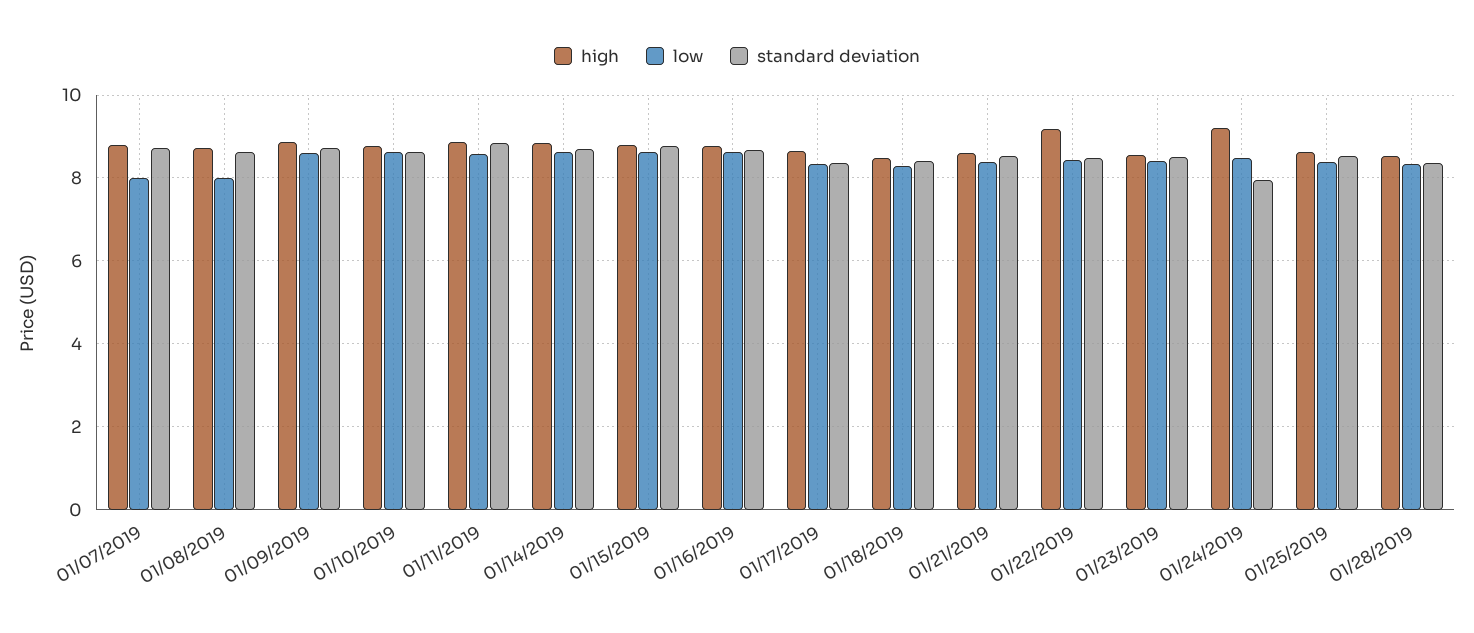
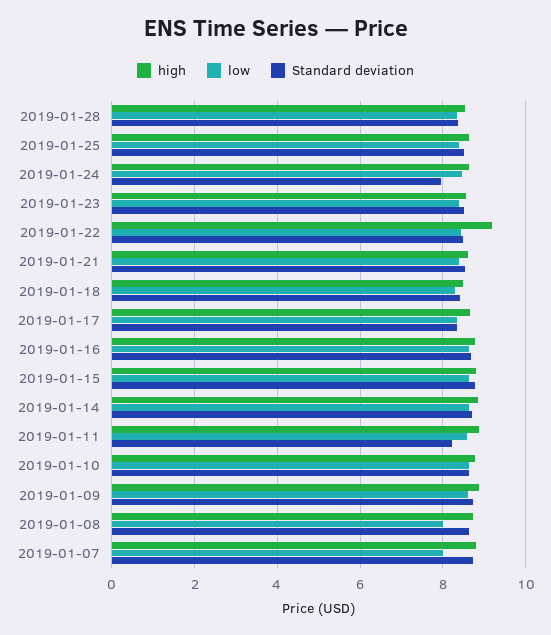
  {
    "high": {
      "01/07/2019": 8.8,
      "01/08/2019": 8.8,
      "01/09/2019": 8.8,
      "01/10/2019": 8.8,
      "01/11/2019": 8.8,
      "01/14/2019": 8.8,
      "01/15/2019": 8.8,
      "01/16/2019": 8.8,
      "01/17/2019": 8.6,
      "01/18/2019": 8.4,
      "01/21/2019": 8.6,
      "01/22/2019": 9.2,
      "01/23/2019": 8.6,
-     "01/24/2019": 9.2,
+     "01/24/2019": 8.6,
      "01/25/2019": 8.6,
      "01/28/2019": 8.6
    },
    "low": {
      "01/07/2019": 8,
      "01/08/2019": 8,
      "01/09/2019": 8.6,
      "01/10/2019": 8.6,
      "01/11/2019": 8.6,
      "01/14/2019": 8.6,
      "01/15/2019": 8.6,
      "01/16/2019": 8.6,
      "01/17/2019": 8.4,
      "01/18/2019": 8.2,
      "01/21/2019": 8.4,
      "01/22/2019": 8.4,
      "01/23/2019": 8.4,
      "01/24/2019": 8.4,
      "01/25/2019": 8.4,
      "01/28/2019": 8.4
    },
    "standard deviation": {
      "01/07/2019": 8.8,
      "01/08/2019": 8.6,
      "01/09/2019": 8.8,
      "01/10/2019": 8.6,
-     "01/11/2019": 8.8,
+     "01/11/2019": 8.2,
      "01/14/2019": 8.8,
      "01/15/2019": 8.8,
      "01/16/2019": 8.6,
      "01/17/2019": 8.4,
      "01/18/2019": 8.4,
      "01/21/2019": 8.6,
      "01/22/2019": 8.4,
      "01/23/2019": 8.6,
      "01/24/2019": 8,
      "01/25/2019": 8.6,
      "01/28/2019": 8.4
    }
  }

